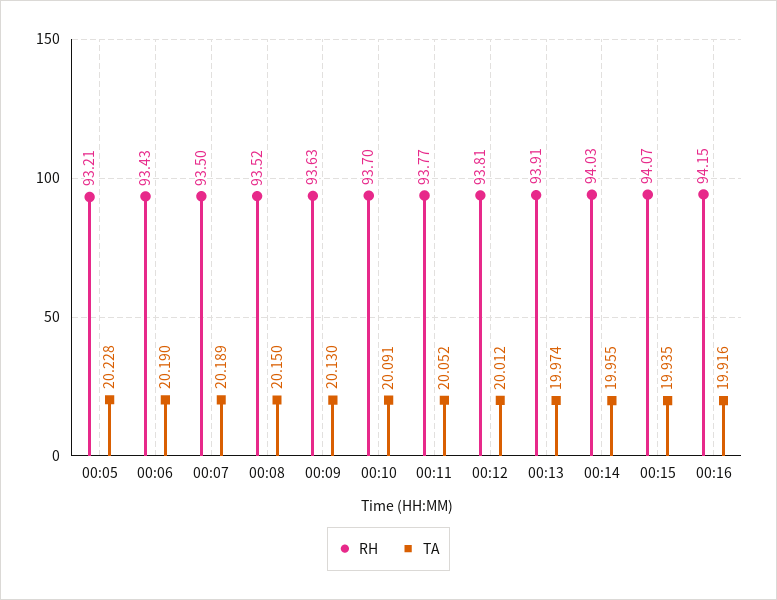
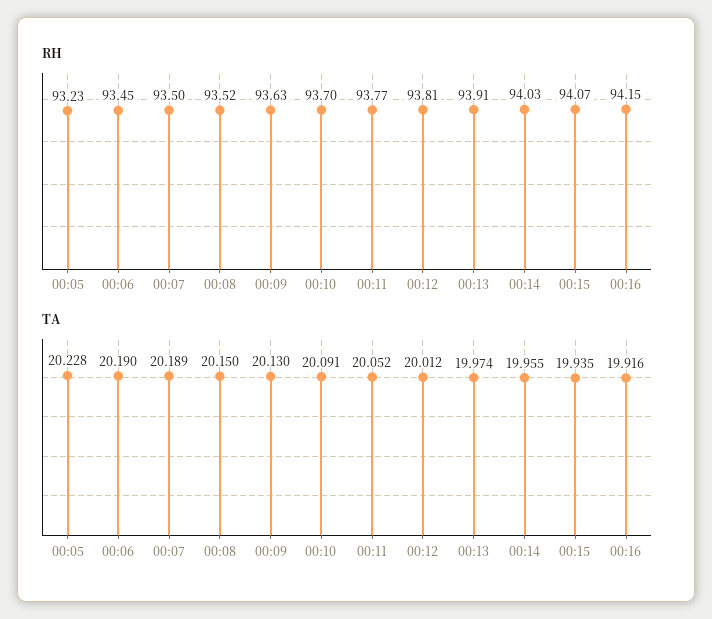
  {
    "RH": {
-     "00:05": 93.21,
+     "00:05": 93.23,
-     "00:06": 93.43,
+     "00:06": 93.45,
      "00:07": 93.5,
      "00:08": 93.52,
      "00:09": 93.63,
      "00:10": 93.7,
      "00:11": 93.77,
      "00:12": 93.81,
      "00:13": 93.91,
      "00:14": 94.03,
      "00:15": 94.07,
      "00:16": 94.15
    },
    "TA": {
      "00:05": 20.228,
      "00:06": 20.19,
      "00:07": 20.189,
      "00:08": 20.15,
      "00:09": 20.13,
      "00:10": 20.091,
      "00:11": 20.052,
      "00:12": 20.012,
      "00:13": 19.974,
      "00:14": 19.955,
      "00:15": 19.935,
      "00:16": 19.916
    }
  }

